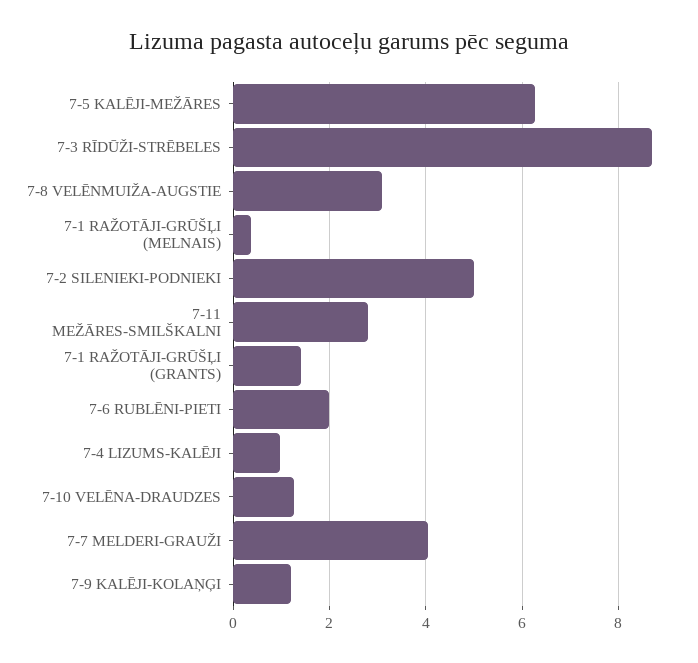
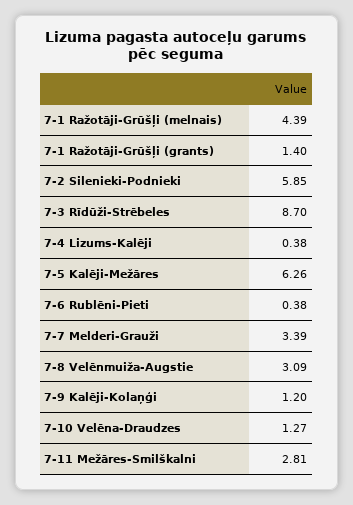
  {
    "7-5 KALĒJI-MEŽĀRES": 6.26,
    "7-3 RĪDŪŽI-STRĒBELES": 8.7,
    "7-8 VELĒNMUIŽA-AUGSTIE": 3.09,
-   "7-1 RAŽOTĀJI-GRŪŠĻI (MELNAIS)": 0.4,
+   "7-1 RAŽOTĀJI-GRŪŠĻI (MELNAIS)": 4.39,
-   "7-2 SILENIEKI-PODNIEKI": 5,
+   "7-2 SILENIEKI-PODNIEKI": 5.85,
    "7-11 MEŽĀRES-SMILŠKALNI": 2.81,
    "7-1 RAŽOTĀJI-GRŪŠĻI (GRANTS)": 1.4,
-   "7-6 RUBLĒNI-PIETI": 2,
+   "7-6 RUBLĒNI-PIETI": 0.38,
-   "7-4 LIZUMS-KALĒJI": 1,
+   "7-4 LIZUMS-KALĒJI": 0.38,
    "7-10 VELĒNA-DRAUDZES": 1.27,
-   "7-7 MELDERI-GRAUŽI": 4,
+   "7-7 MELDERI-GRAUŽI": 3.39,
    "7-9 KALĒJI-KOLAŅĢI": 1.2
  }

